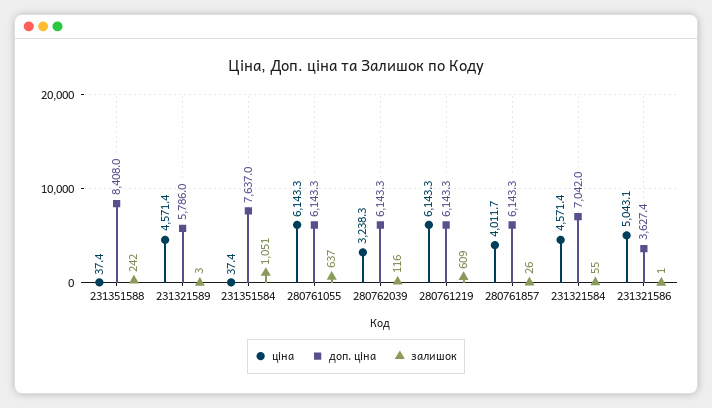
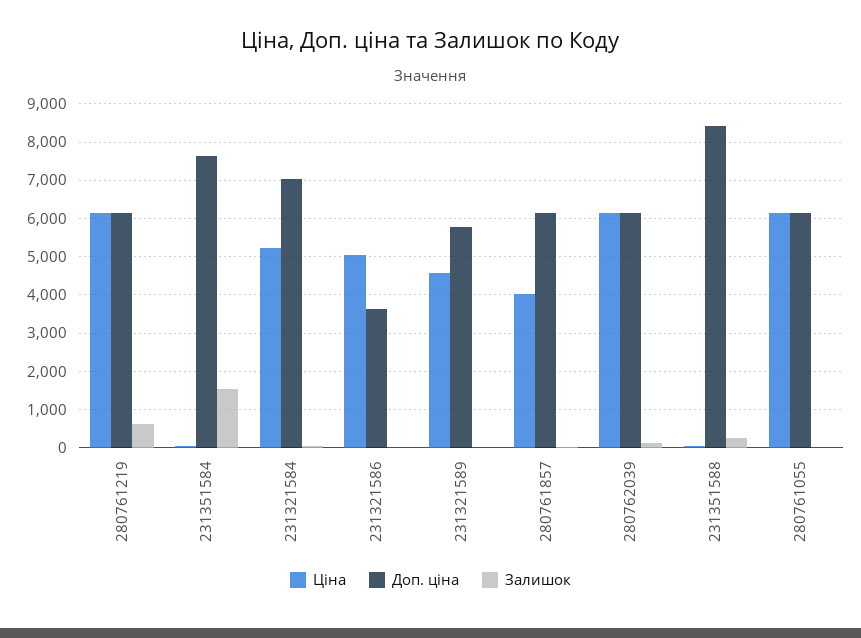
  {
    "ціна": {
      "231351588": 37.4,
      "231321589": 4571.4,
      "231351584": 37.4,
      "280761055": 6143.3,
-     "280762039": 3238.3,
+     "280762039": 6200,
      "280761219": 6143.3,
      "280761857": 4011.7,
-     "231321584": 4571.4,
+     "231321584": 5200,
      "231321586": 5043.1
    },
    "доп. ціна": {
      "231351588": 8408,
      "231321589": 5786,
      "231351584": 7637,
      "280761055": 6143.3,
      "280762039": 6143.3,
      "280761219": 6143.3,
      "280761857": 6143.3,
      "231321584": 7042,
      "231321586": 3627.4
    },
    "залишок": {
      "231351588": 242,
      "231321589": 3,
-     "231351584": 1051,
+     "231351584": 1600,
-     "280761055": 637,
+     "280761055": 0,
      "280762039": 116,
      "280761219": 609,
      "280761857": 26,
      "231321584": 55,
      "231321586": 1
    }
  }

